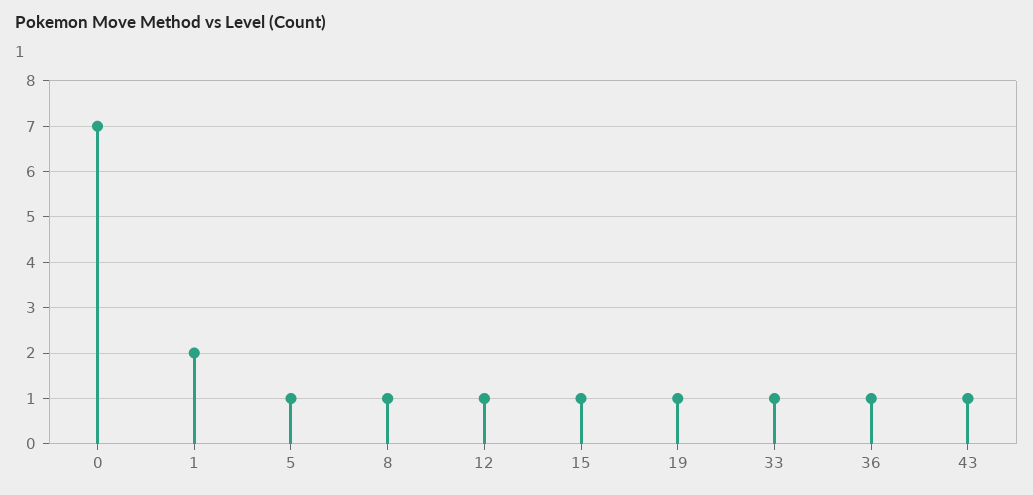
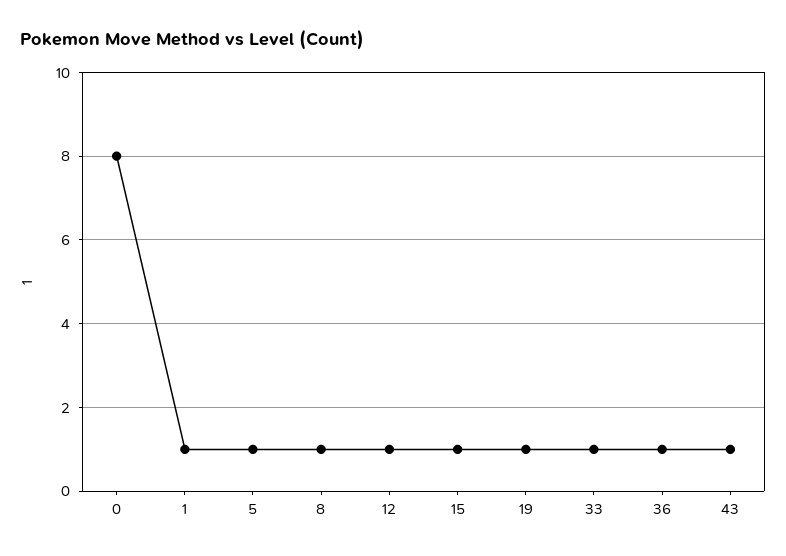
  {
-   "0": 7,
+   "0": 8,
-   "1": 2,
+   "1": 1,
    "5": 1,
    "8": 1,
    "12": 1,
    "15": 1,
    "19": 1,
    "33": 1,
    "36": 1,
    "43": 1
  }

